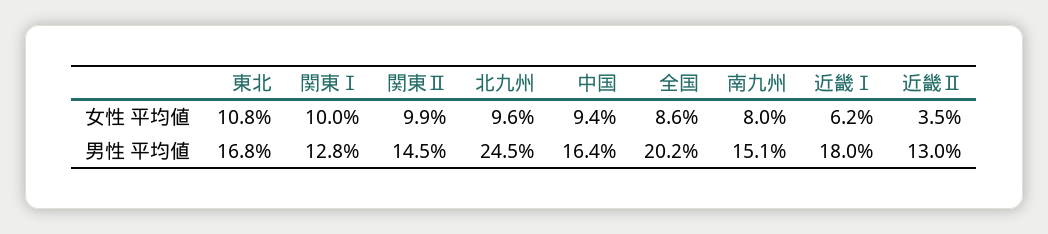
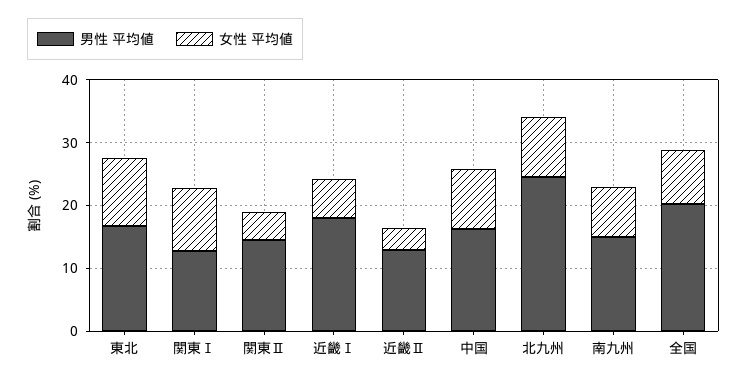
  {
    "女性 平均値": {
      "東北": 10.8,
      "関東Ⅰ": 10,
-     "関東Ⅱ": 9.9,
+     "関東Ⅱ": 4,
      "北九州": 9.6,
      "中国": 9.4,
      "全国": 8.6,
      "南九州": 8,
      "近畿Ⅰ": 6.2,
      "近畿Ⅱ": 3.5
    },
    "男性 平均値": {
      "東北": 16.8,
      "関東Ⅰ": 12.8,
      "関東Ⅱ": 14.5,
      "北九州": 24.5,
      "中国": 16.4,
      "全国": 20.2,
      "南九州": 15.1,
      "近畿Ⅰ": 18,
      "近畿Ⅱ": 13
    }
  }

